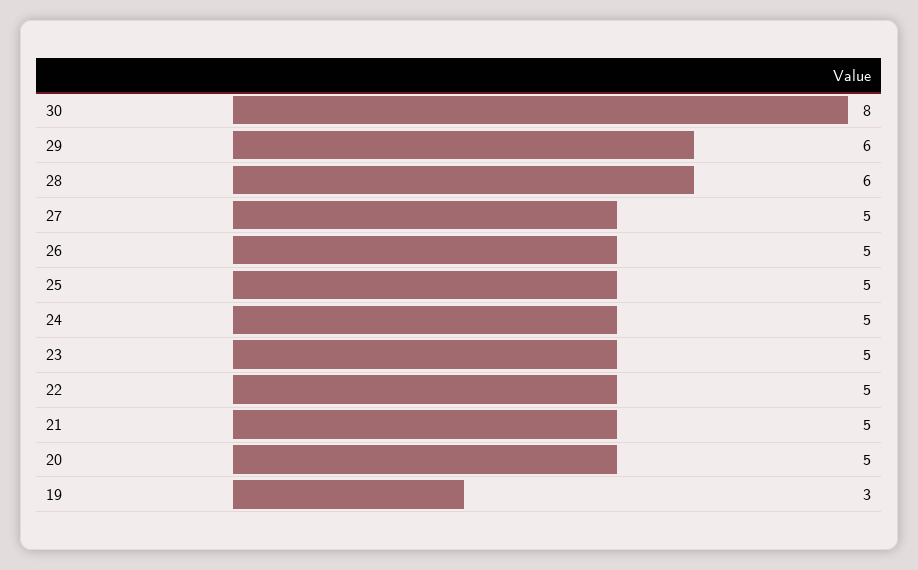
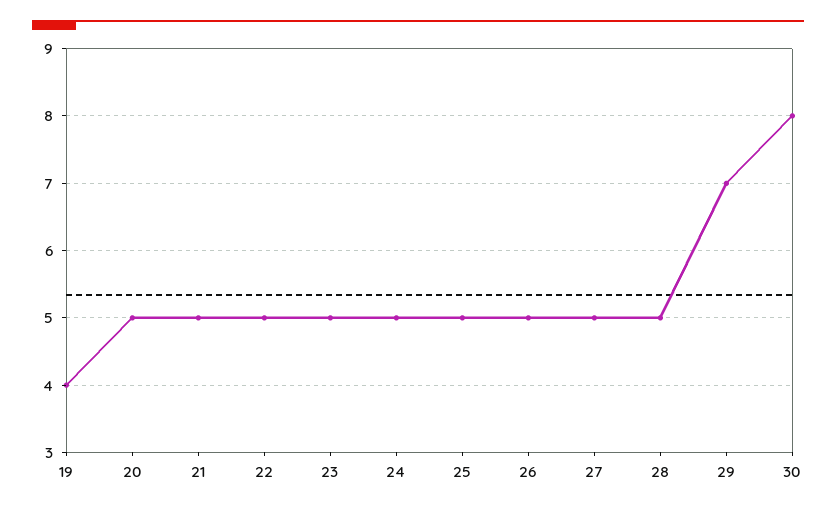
  {
    "30": 8,
-   "29": 6,
+   "29": 7,
-   "28": 6,
+   "28": 5,
    "27": 5,
    "26": 5,
    "25": 5,
    "24": 5,
    "23": 5,
    "22": 5,
    "21": 5,
    "20": 5,
-   "19": 3
+   "19": 4
  }

